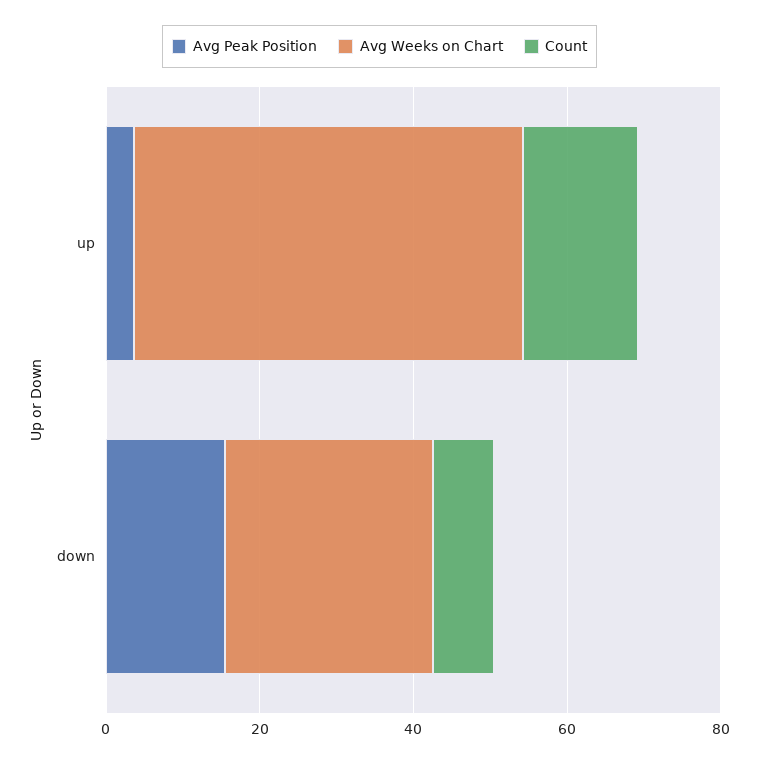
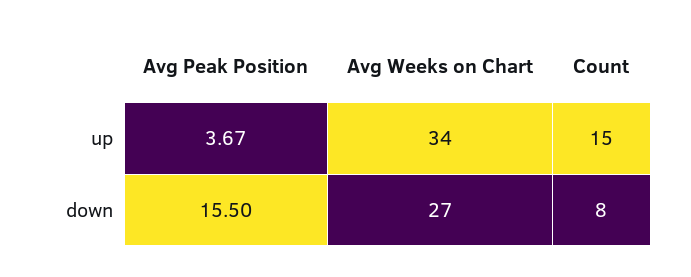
  {
    "Avg Peak Position": {
      "up": 3.67,
      "down": 15.5
    },
    "Avg Weeks on Chart": {
-     "up": 50,
+     "up": 34,
      "down": 27
    },
    "Count": {
      "up": 15,
      "down": 8
    }
  }

